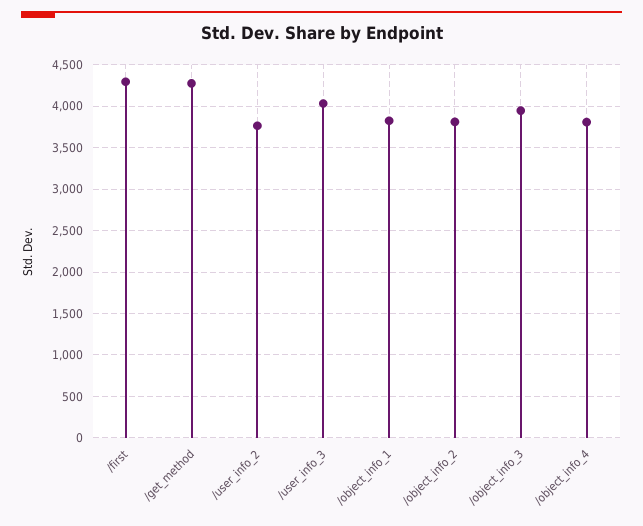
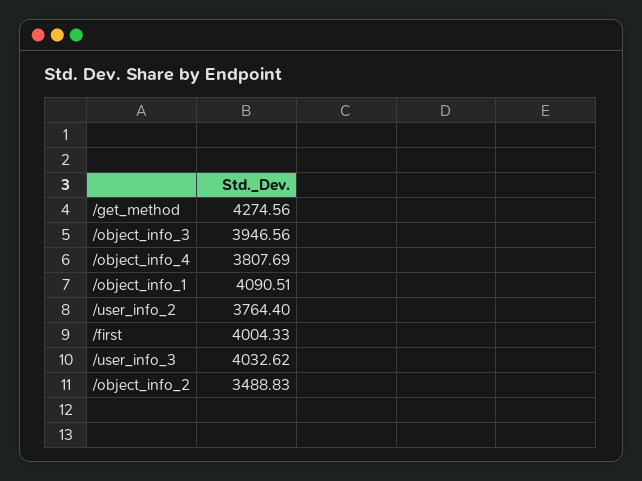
  {
-   "/first": 4300,
+   "/first": 4004.33,
    "/get_method": 4274.56,
    "/user_info_2": 3764.4,
    "/user_info_3": 4032.62,
-   "/object_info_1": 3800,
+   "/object_info_1": 4090.51,
-   "/object_info_2": 3800,
+   "/object_info_2": 3488.83,
    "/object_info_3": 3946.56,
    "/object_info_4": 3807.69
  }

